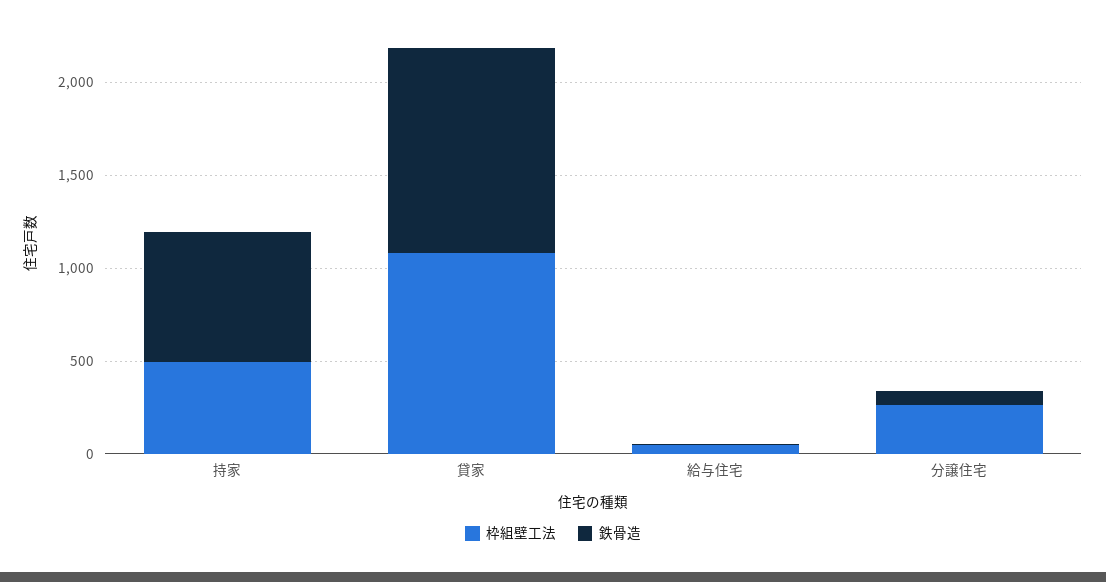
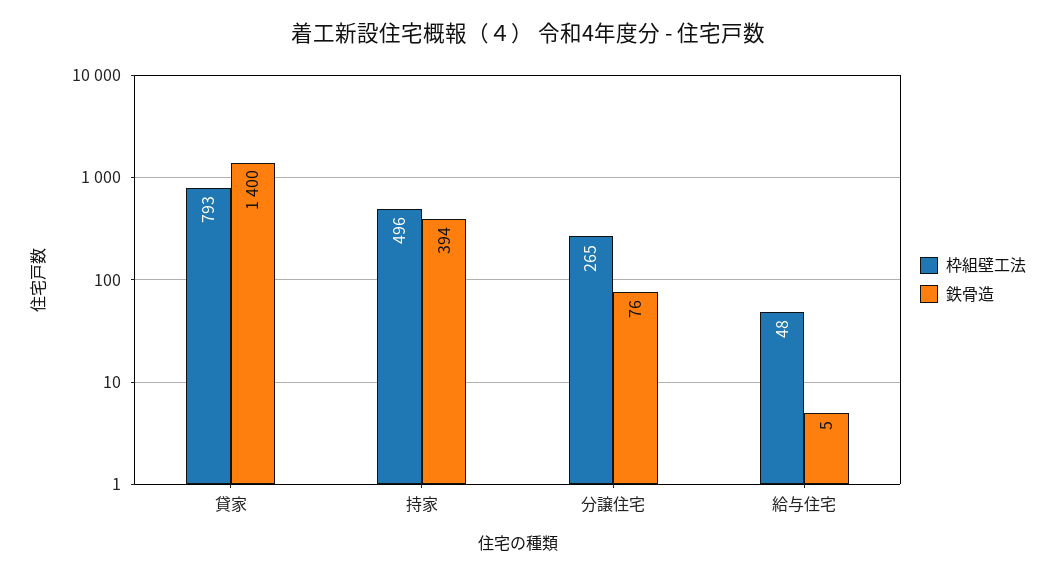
  {
    "枠組壁工法": {
      "持家": 496,
-     "貸家": 1100,
+     "貸家": 793,
      "給与住宅": 48,
      "分譲住宅": 265
    },
    "鉄骨造": {
-     "持家": 700,
+     "持家": 394,
-     "貸家": 1100,
+     "貸家": 1400,
      "給与住宅": 5,
      "分譲住宅": 76
    }
  }

